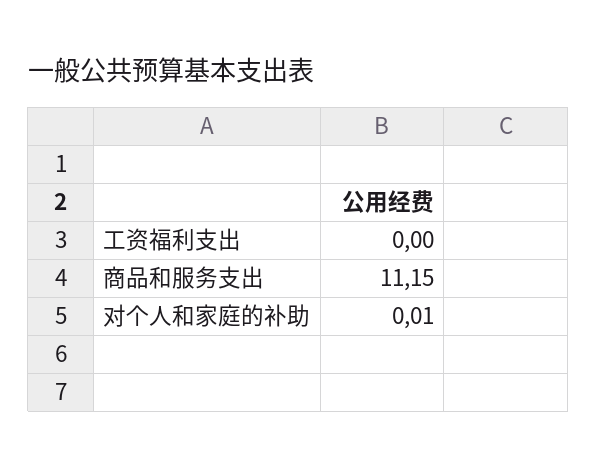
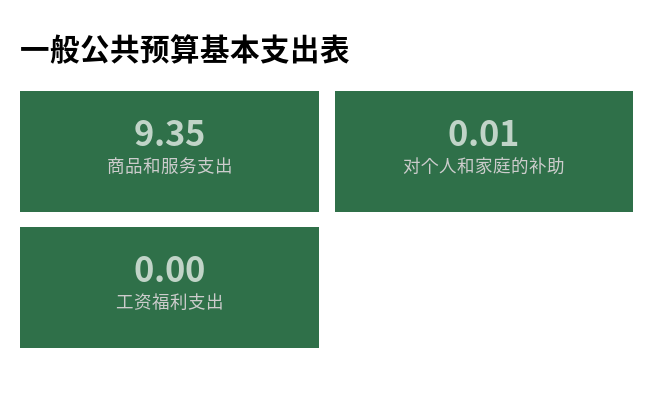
  {
    "工资福利支出": 0,
-   "商品和服务支出": 11.15,
+   "商品和服务支出": 9.35,
    "对个人和家庭的补助": 0.01
  }

